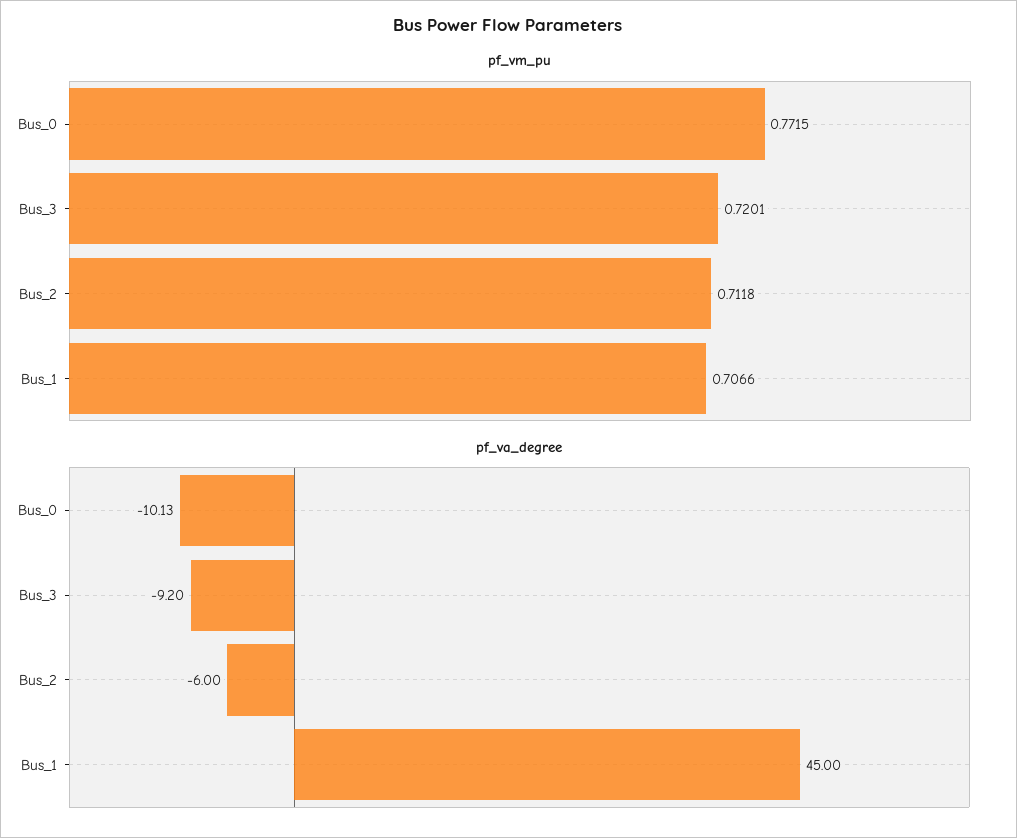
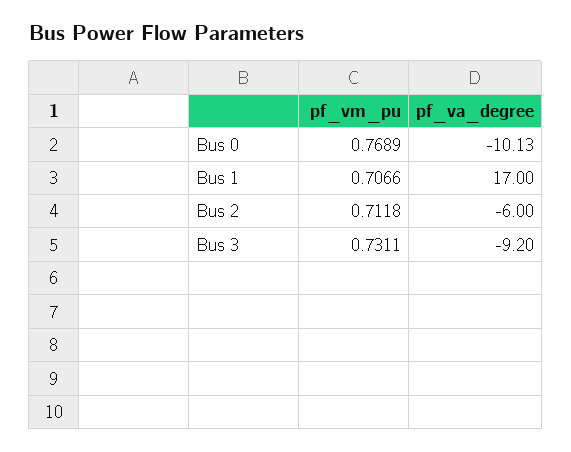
  {
    "pf_vm_pu": {
-     "Bus_0": 0.7715,
+     "Bus_0": 0.7689,
-     "Bus_3": 0.7201,
+     "Bus_3": 0.7311,
      "Bus_2": 0.7118,
      "Bus_1": 0.7066
    },
    "pf_va_degree": {
      "Bus_0": -10.13,
      "Bus_3": -9.2,
      "Bus_2": -6,
-     "Bus_1": 45
+     "Bus_1": 17
    }
  }

